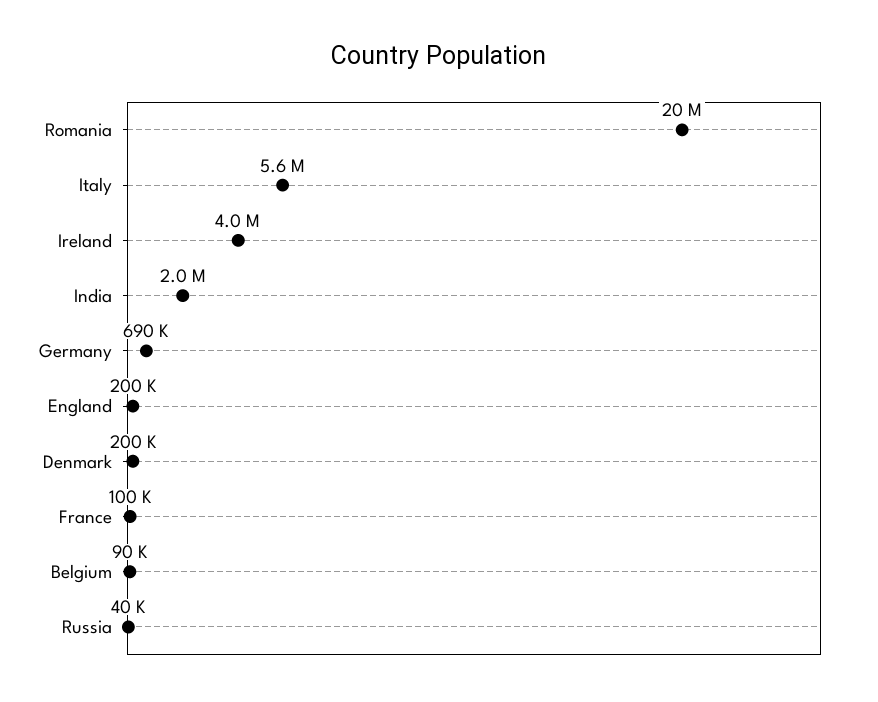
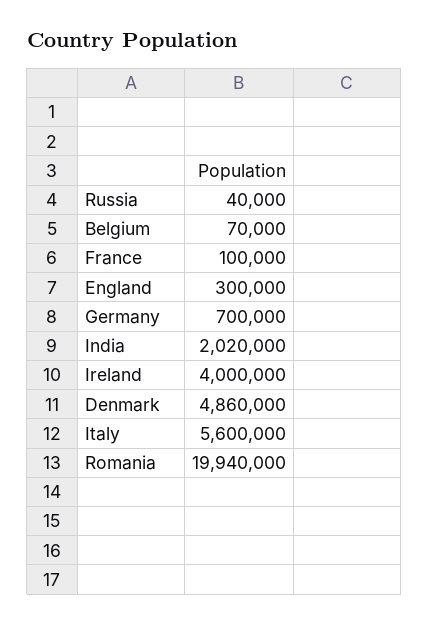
  {
    "Romania": 19940000,
    "Italy": 5600000,
    "Ireland": 4000000,
    "India": 2020000,
-   "Germany": 690000,
+   "Germany": 700000,
-   "England": 200000,
+   "England": 300000,
-   "Denmark": 200000,
+   "Denmark": 4860000,
    "France": 100000,
-   "Belgium": 90000,
+   "Belgium": 70000,
    "Russia": 40000
  }

